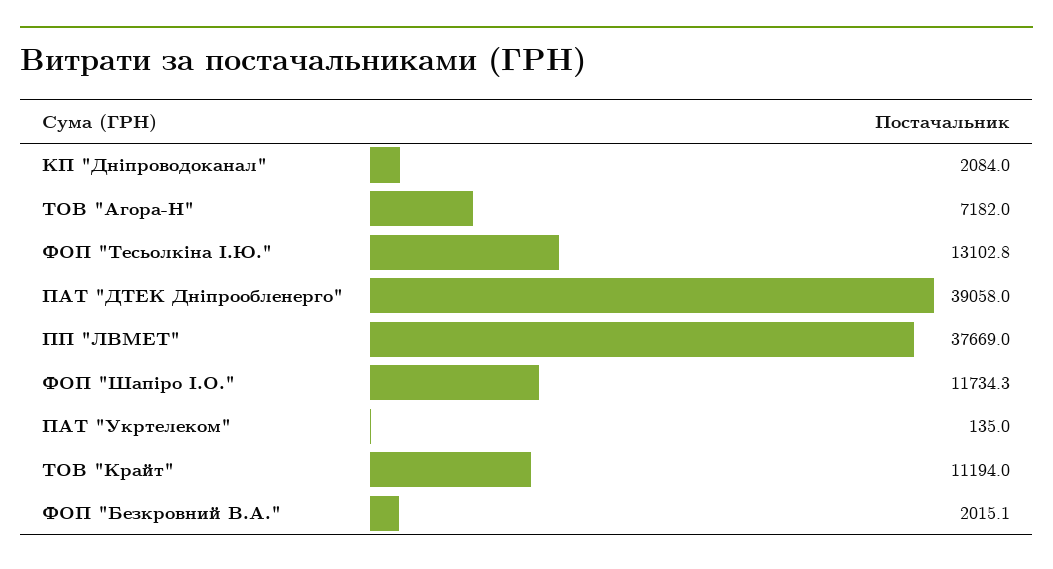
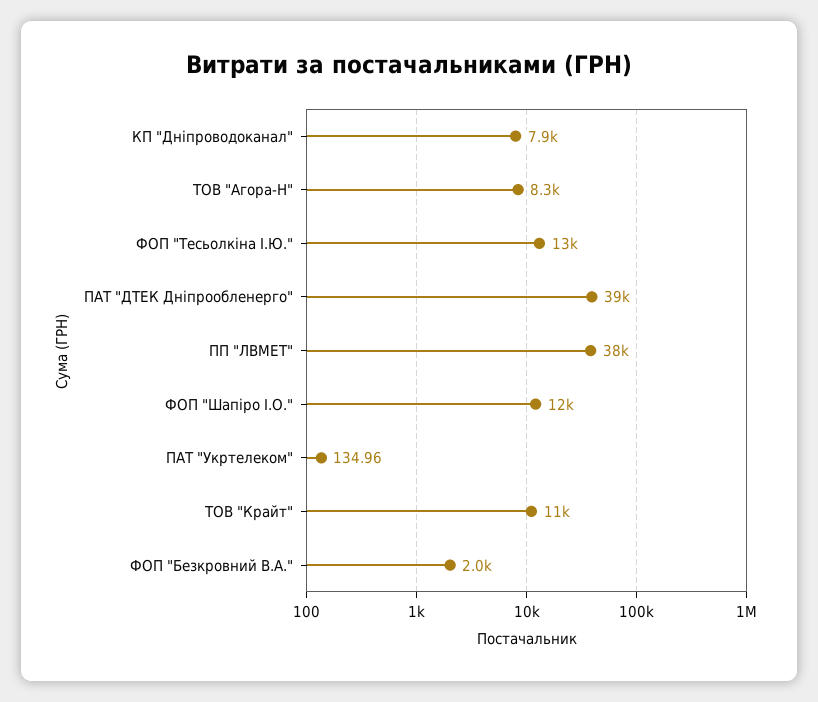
  {
-   "КП \"Дніпроводоканал\"": 2084,
+   "КП \"Дніпроводоканал\"": 7900,
-   "ТОВ \"Агора-Н\"": 7182,
+   "ТОВ \"Агора-Н\"": 8300,
    "ФОП \"Тесьолкіна І.Ю.\"": 13102.8,
    "ПАТ \"ДТЕК Дніпрообленерго\"": 39058,
    "ПП \"ЛВМЕТ\"": 37669,
    "ФОП \"Шапіро І.О.\"": 11734.3,
    "ПАТ \"Укртелеком\"": 134.96,
    "ТОВ \"Крайт\"": 11194,
    "ФОП \"Безкровний В.А.\"": 2015.1
  }

